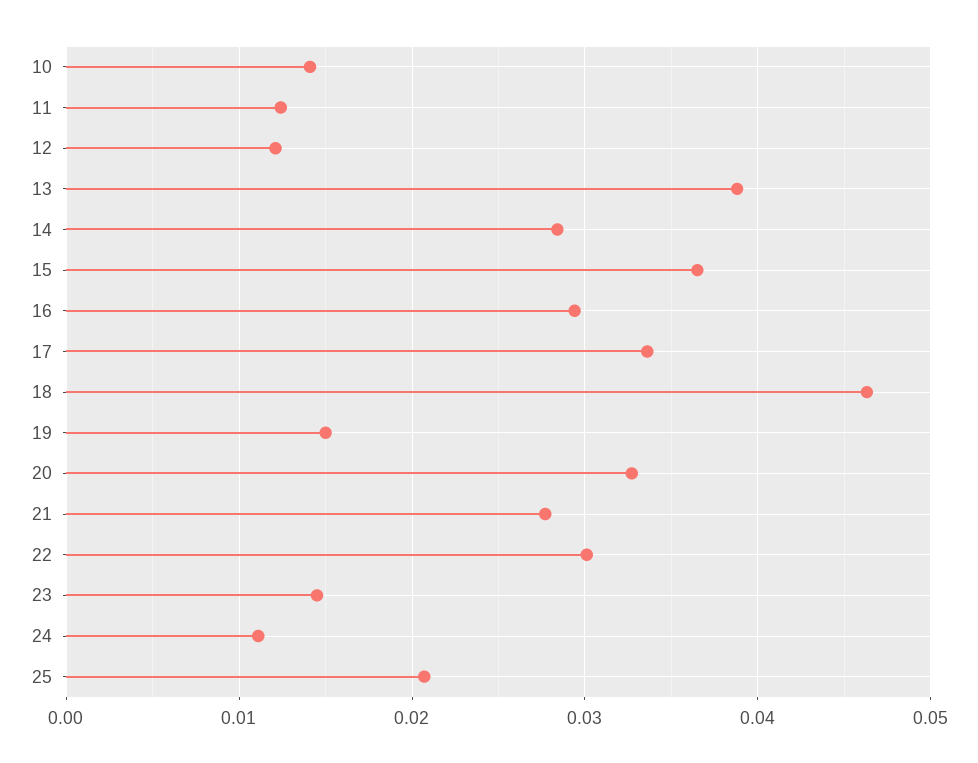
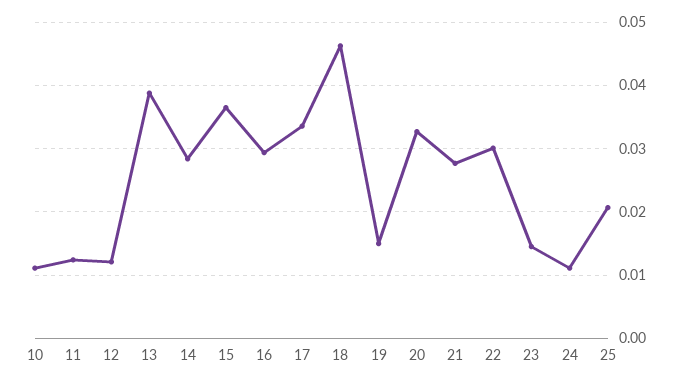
  {
-   "10": 0.014,
+   "10": 0.011,
    "11": 0.012,
    "12": 0.012,
    "13": 0.039,
    "14": 0.028,
    "15": 0.037,
    "16": 0.029,
    "17": 0.034,
    "18": 0.046,
    "19": 0.015,
    "20": 0.033,
    "21": 0.028,
    "22": 0.03,
    "23": 0.015,
    "24": 0.011,
    "25": 0.021
  }

